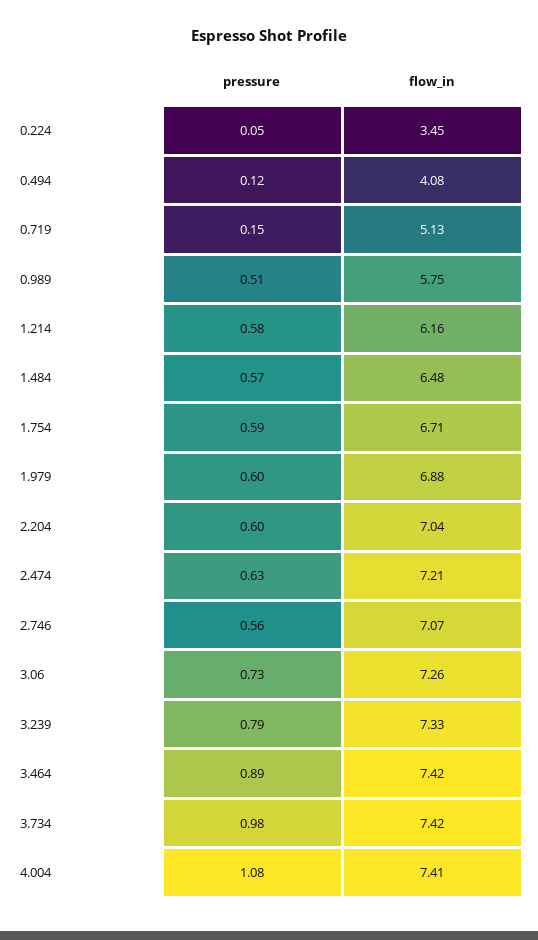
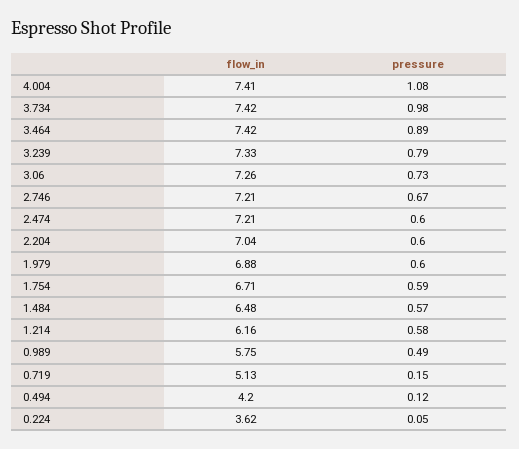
  {
    "pressure": {
      "0.224": 0.05,
      "0.494": 0.12,
      "0.719": 0.15,
-     "0.989": 0.51,
+     "0.989": 0.49,
      "1.214": 0.58,
      "1.484": 0.57,
      "1.754": 0.59,
      "1.979": 0.6,
      "2.204": 0.6,
-     "2.474": 0.63,
+     "2.474": 0.6,
-     "2.746": 0.56,
+     "2.746": 0.67,
      "3.06": 0.73,
      "3.239": 0.79,
      "3.464": 0.89,
      "3.734": 0.98,
      "4.004": 1.08
    },
    "flow_in": {
-     "0.224": 3.45,
+     "0.224": 3.62,
-     "0.494": 4.08,
+     "0.494": 4.2,
      "0.719": 5.13,
      "0.989": 5.75,
      "1.214": 6.16,
      "1.484": 6.48,
      "1.754": 6.71,
      "1.979": 6.88,
      "2.204": 7.04,
      "2.474": 7.21,
-     "2.746": 7.07,
+     "2.746": 7.21,
      "3.06": 7.26,
      "3.239": 7.33,
      "3.464": 7.42,
      "3.734": 7.42,
      "4.004": 7.41
    }
  }

